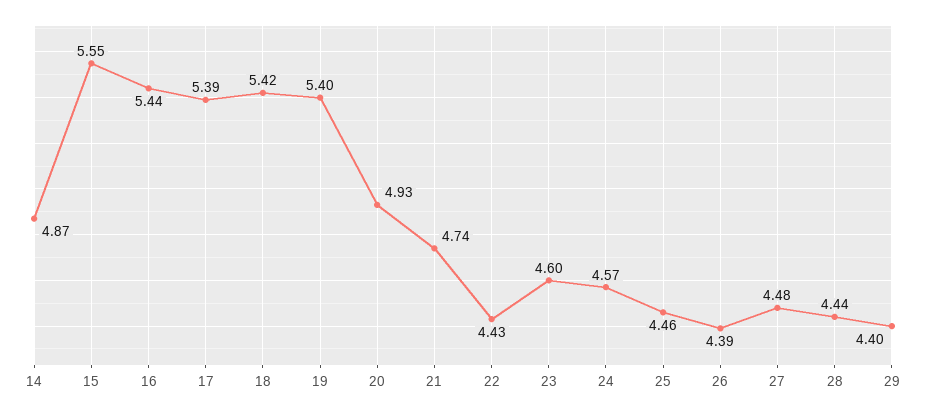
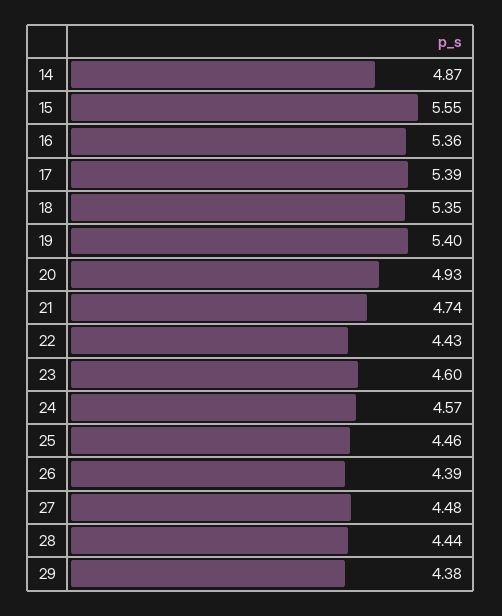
  {
    "14": 4.87,
    "15": 5.55,
-   "16": 5.44,
+   "16": 5.36,
    "17": 5.39,
-   "18": 5.42,
+   "18": 5.35,
    "19": 5.4,
    "20": 4.93,
    "21": 4.74,
    "22": 4.43,
    "23": 4.6,
    "24": 4.57,
    "25": 4.46,
    "26": 4.39,
    "27": 4.48,
    "28": 4.44,
-   "29": 4.4
+   "29": 4.38
  }

